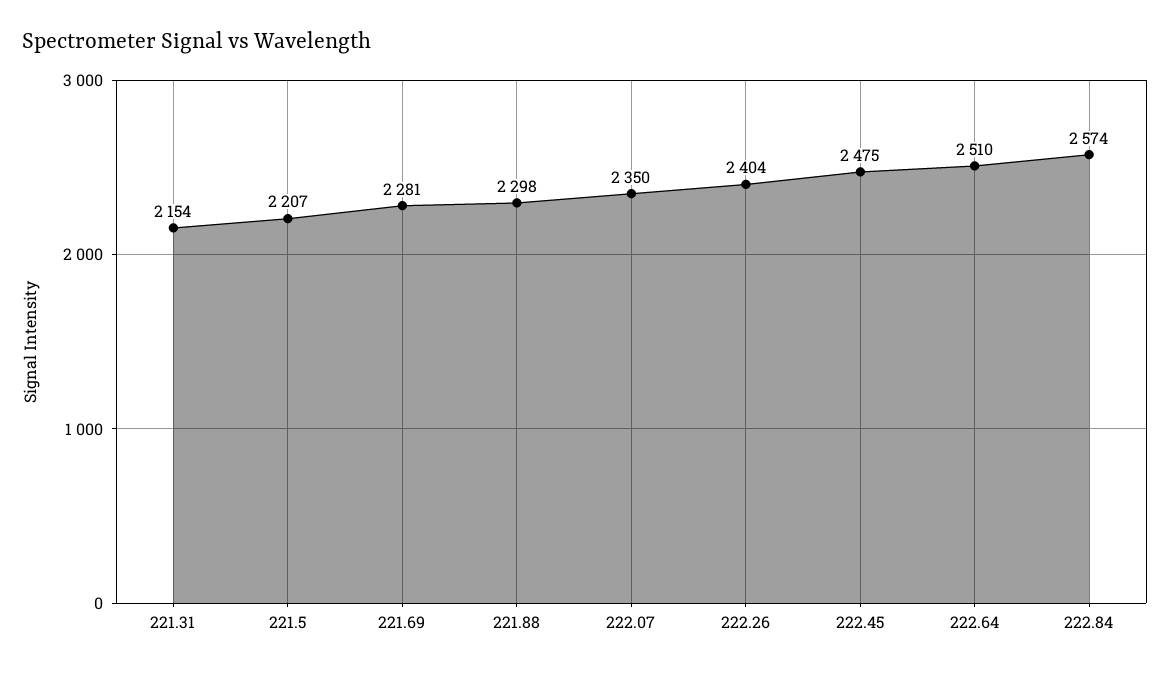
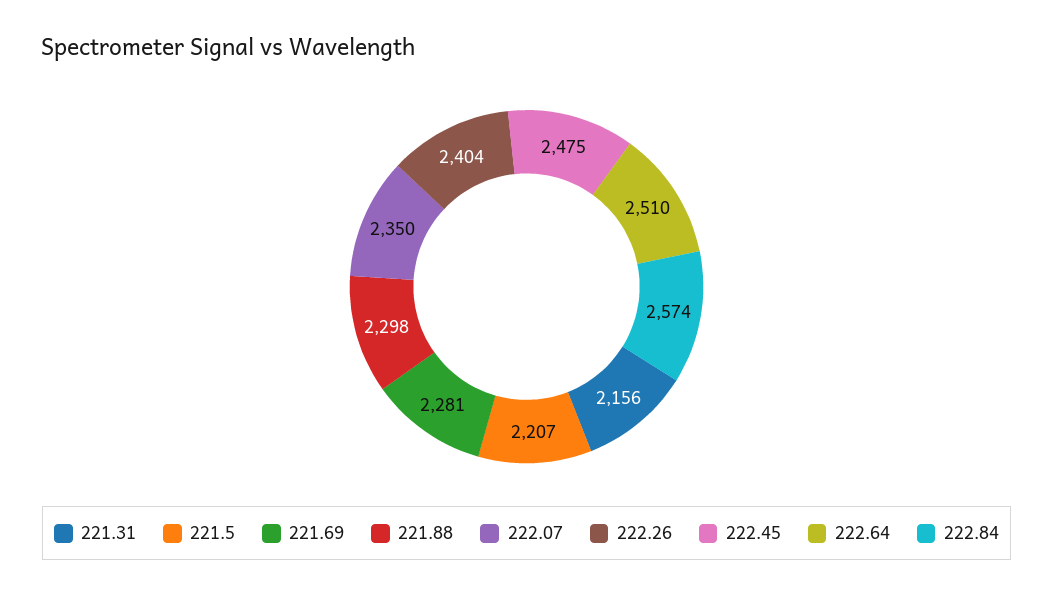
  {
-   "221.31": 2154,
+   "221.31": 2156,
    "221.5": 2207,
    "221.69": 2281,
    "221.88": 2298,
    "222.07": 2350,
    "222.26": 2404,
    "222.45": 2475,
    "222.64": 2510,
    "222.84": 2574
  }

